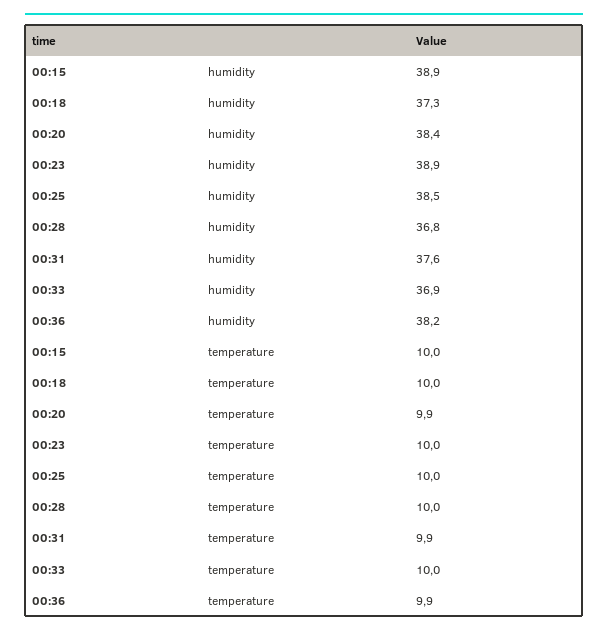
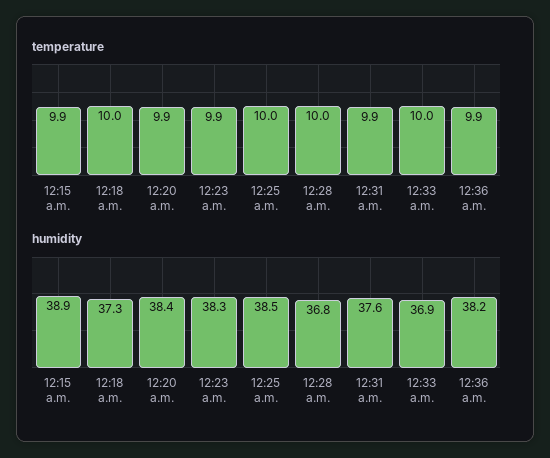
  {
    "humidity": {
      "00:15": 38.9,
      "00:18": 37.3,
      "00:20": 38.4,
-     "00:23": 38.9,
+     "00:23": 38.3,
      "00:25": 38.5,
      "00:28": 36.8,
      "00:31": 37.6,
      "00:33": 36.9,
      "00:36": 38.2
    },
    "temperature": {
-     "00:15": 10,
+     "00:15": 9.9,
      "00:18": 10,
      "00:20": 9.9,
-     "00:23": 10,
+     "00:23": 9.9,
      "00:25": 10,
      "00:28": 10,
      "00:31": 9.9,
      "00:33": 10,
      "00:36": 9.9
    }
  }

